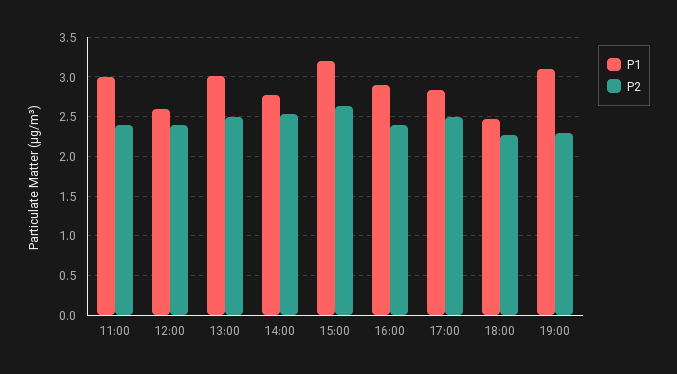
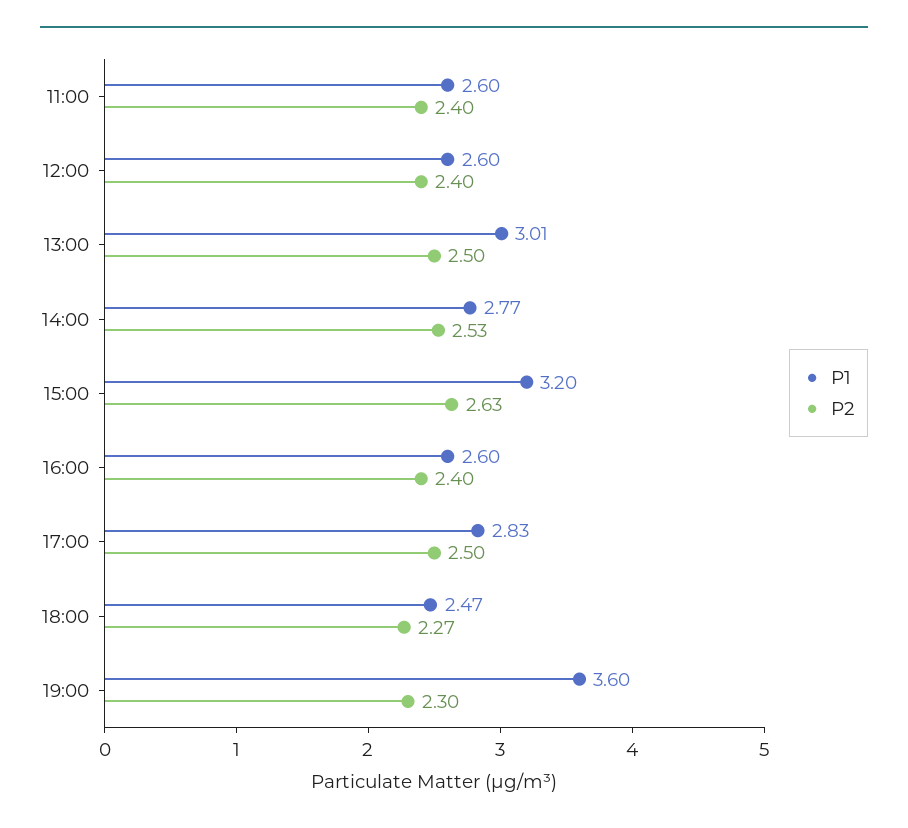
  {
    "P1": {
-     "11:00": 3,
+     "11:00": 2.6,
      "12:00": 2.6,
      "13:00": 3.01,
      "14:00": 2.77,
      "15:00": 3.2,
-     "16:00": 2.9,
+     "16:00": 2.6,
      "17:00": 2.83,
      "18:00": 2.47,
-     "19:00": 3.1
+     "19:00": 3.6
    },
    "P2": {
      "11:00": 2.4,
      "12:00": 2.4,
      "13:00": 2.5,
      "14:00": 2.53,
      "15:00": 2.63,
      "16:00": 2.4,
      "17:00": 2.5,
      "18:00": 2.27,
      "19:00": 2.3
    }
  }

